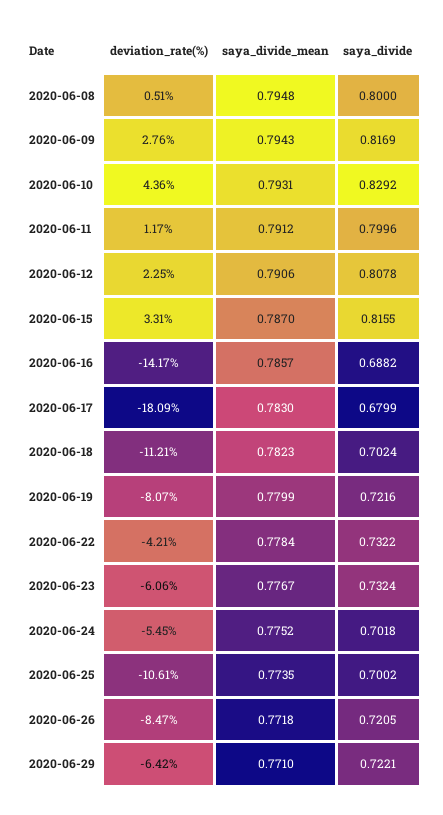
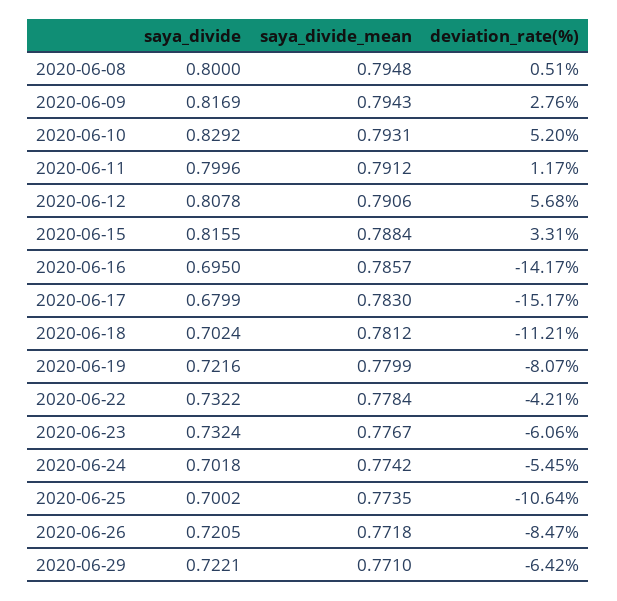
  {
    "deviation_rate(%)": {
      "2020-06-08": 0.51,
      "2020-06-09": 2.76,
-     "2020-06-10": 4.36,
+     "2020-06-10": 5.2,
      "2020-06-11": 1.17,
-     "2020-06-12": 2.25,
+     "2020-06-12": 5.68,
      "2020-06-15": 3.31,
      "2020-06-16": -14.17,
-     "2020-06-17": -18.09,
+     "2020-06-17": -15.17,
      "2020-06-18": -11.21,
      "2020-06-19": -8.07,
      "2020-06-22": -4.21,
      "2020-06-23": -6.06,
      "2020-06-24": -5.45,
-     "2020-06-25": -10.61,
+     "2020-06-25": -10.64,
      "2020-06-26": -8.47,
      "2020-06-29": -6.42
    },
    "saya_divide_mean": {
      "2020-06-08": 0.7948,
      "2020-06-09": 0.7943,
      "2020-06-10": 0.7931,
      "2020-06-11": 0.7912,
      "2020-06-12": 0.7906,
-     "2020-06-15": 0.787,
+     "2020-06-15": 0.7884,
      "2020-06-16": 0.7857,
      "2020-06-17": 0.783,
-     "2020-06-18": 0.7823,
+     "2020-06-18": 0.7812,
      "2020-06-19": 0.7799,
      "2020-06-22": 0.7784,
      "2020-06-23": 0.7767,
-     "2020-06-24": 0.7752,
+     "2020-06-24": 0.7742,
      "2020-06-25": 0.7735,
      "2020-06-26": 0.7718,
      "2020-06-29": 0.771
    },
    "saya_divide": {
      "2020-06-08": 0.8,
      "2020-06-09": 0.8169,
      "2020-06-10": 0.8292,
      "2020-06-11": 0.7996,
      "2020-06-12": 0.8078,
      "2020-06-15": 0.8155,
-     "2020-06-16": 0.6882,
+     "2020-06-16": 0.695,
      "2020-06-17": 0.6799,
      "2020-06-18": 0.7024,
      "2020-06-19": 0.7216,
      "2020-06-22": 0.7322,
      "2020-06-23": 0.7324,
      "2020-06-24": 0.7018,
      "2020-06-25": 0.7002,
      "2020-06-26": 0.7205,
      "2020-06-29": 0.7221
    }
  }

